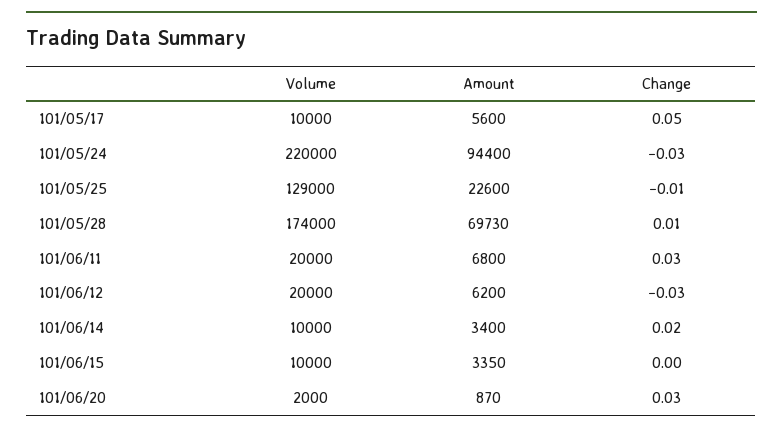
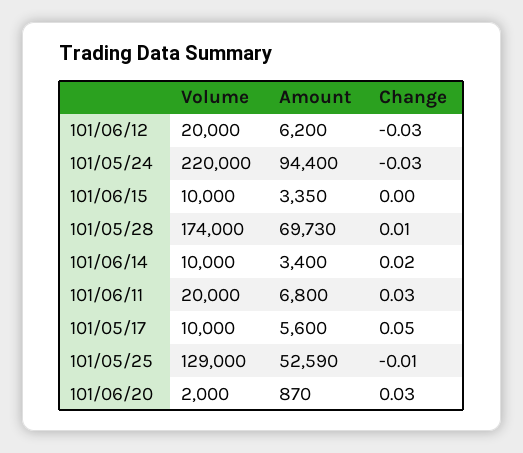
  {
    "Volume": {
      "101/05/17": 10000,
      "101/05/24": 220000,
      "101/05/25": 129000,
      "101/05/28": 174000,
      "101/06/11": 20000,
      "101/06/12": 20000,
      "101/06/14": 10000,
      "101/06/15": 10000,
      "101/06/20": 2000
    },
    "Amount": {
      "101/05/17": 5600,
      "101/05/24": 94400,
-     "101/05/25": 22600,
+     "101/05/25": 52590,
      "101/05/28": 69730,
      "101/06/11": 6800,
      "101/06/12": 6200,
      "101/06/14": 3400,
      "101/06/15": 3350,
      "101/06/20": 870
    },
    "Change": {
      "101/05/17": 0.05,
      "101/05/24": -0.03,
      "101/05/25": -0.01,
      "101/05/28": 0.01,
      "101/06/11": 0.03,
      "101/06/12": -0.03,
      "101/06/14": 0.02,
      "101/06/15": 0,
      "101/06/20": 0.03
    }
  }

